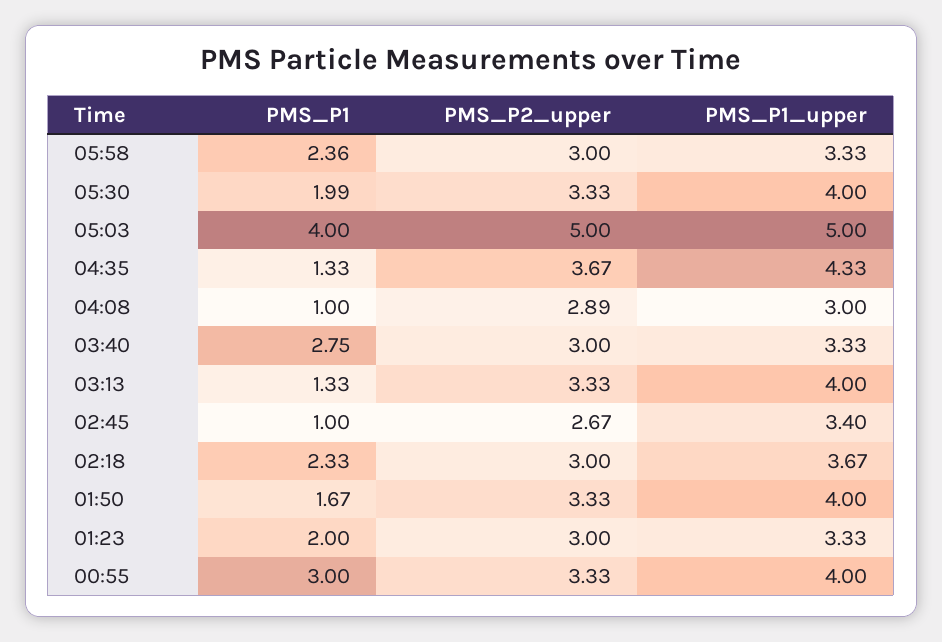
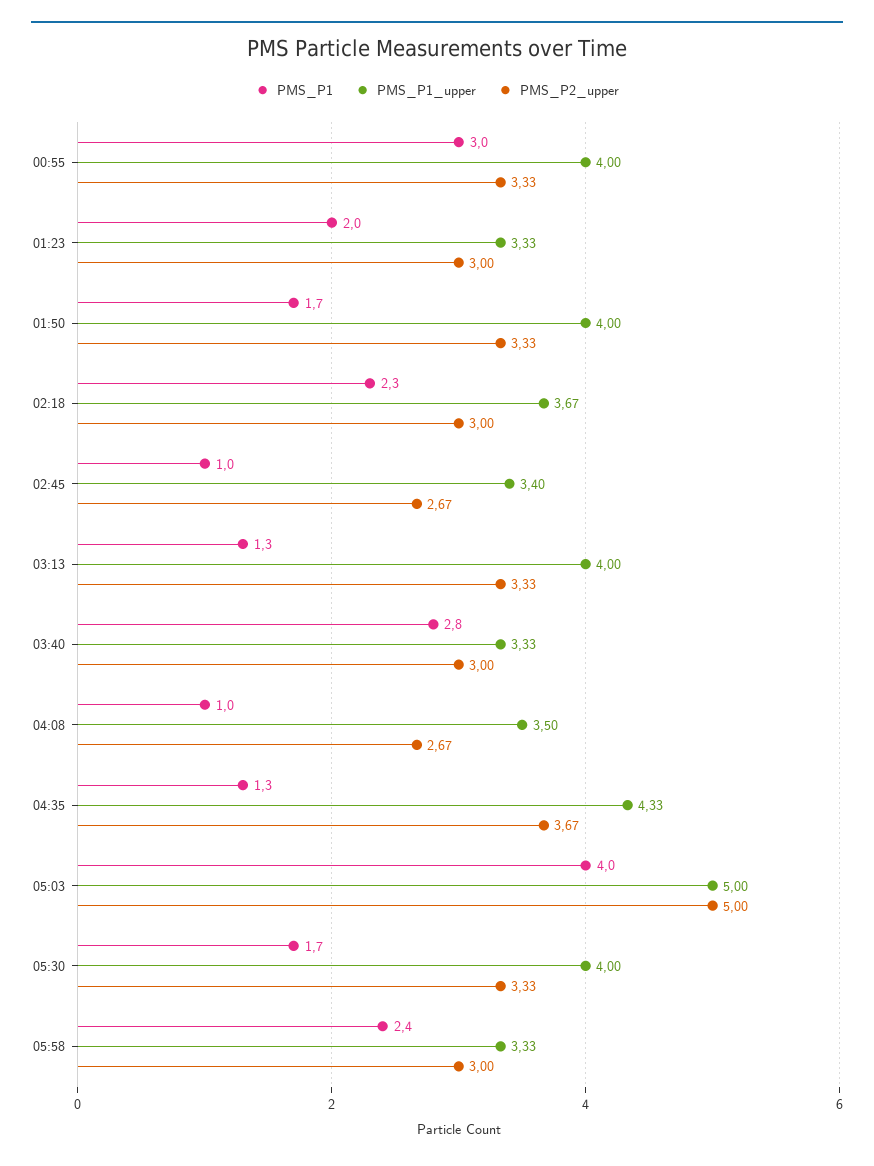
  {
    "PMS_P1": {
      "05:58": 2.36,
-     "05:30": 1.99,
+     "05:30": 1.7,
      "05:03": 4,
      "04:35": 1.33,
      "04:08": 1,
      "03:40": 2.75,
      "03:13": 1.33,
      "02:45": 1,
      "02:18": 2.33,
      "01:50": 1.67,
      "01:23": 2,
      "00:55": 3
    },
    "PMS_P2_upper": {
      "05:58": 3,
      "05:30": 3.33,
      "05:03": 5,
      "04:35": 3.67,
-     "04:08": 2.89,
+     "04:08": 2.67,
      "03:40": 3,
      "03:13": 3.33,
      "02:45": 2.67,
      "02:18": 3,
      "01:50": 3.33,
      "01:23": 3,
      "00:55": 3.33
    },
    "PMS_P1_upper": {
      "05:58": 3.33,
      "05:30": 4,
      "05:03": 5,
      "04:35": 4.33,
-     "04:08": 3,
+     "04:08": 3.5,
      "03:40": 3.33,
      "03:13": 4,
      "02:45": 3.4,
      "02:18": 3.67,
      "01:50": 4,
      "01:23": 3.33,
      "00:55": 4
    }
  }

